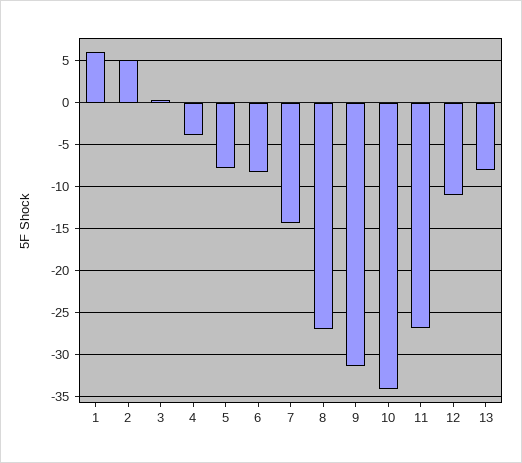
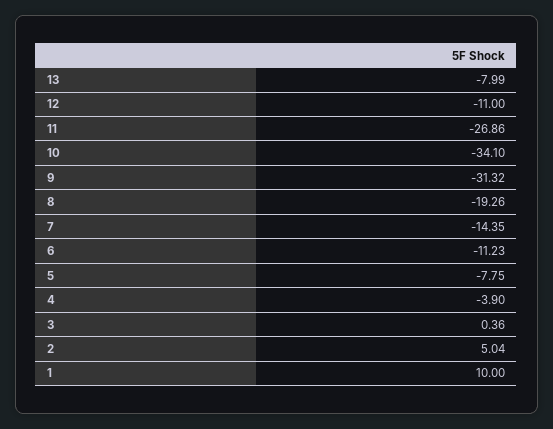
  {
-   "1": 6,
+   "1": 10,
    "2": 5.04,
    "3": 0.36,
    "4": -3.9,
    "5": -7.75,
-   "6": -8,
+   "6": -11.23,
    "7": -14.35,
-   "8": -27,
+   "8": -19.26,
    "9": -31.32,
    "10": -34.1,
    "11": -26.86,
    "12": -11,
    "13": -7.99
  }

